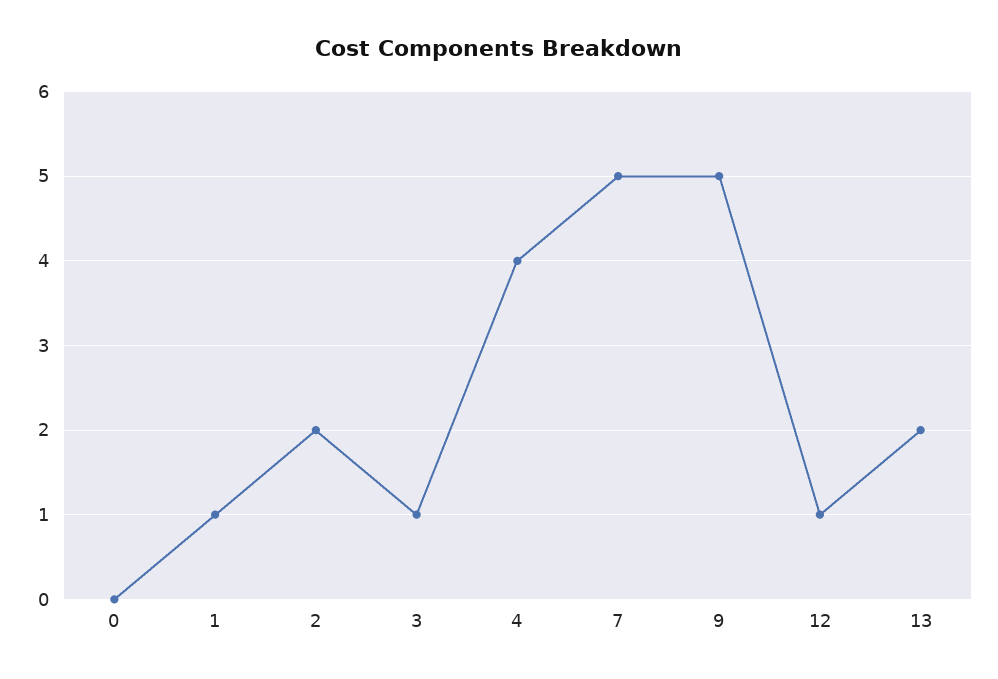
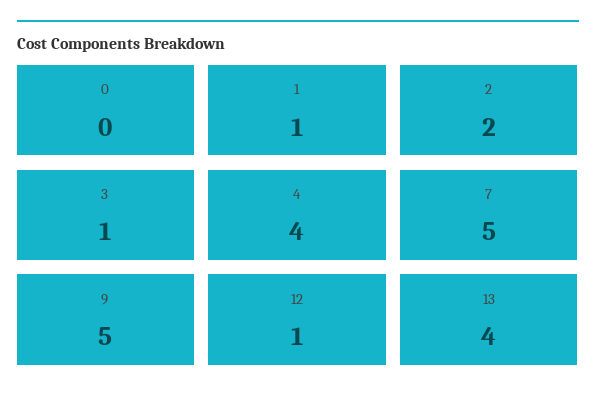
  {
    "0": 0,
    "1": 1,
    "2": 2,
    "3": 1,
    "4": 4,
    "7": 5,
    "9": 5,
    "12": 1,
-   "13": 2
+   "13": 4
  }

